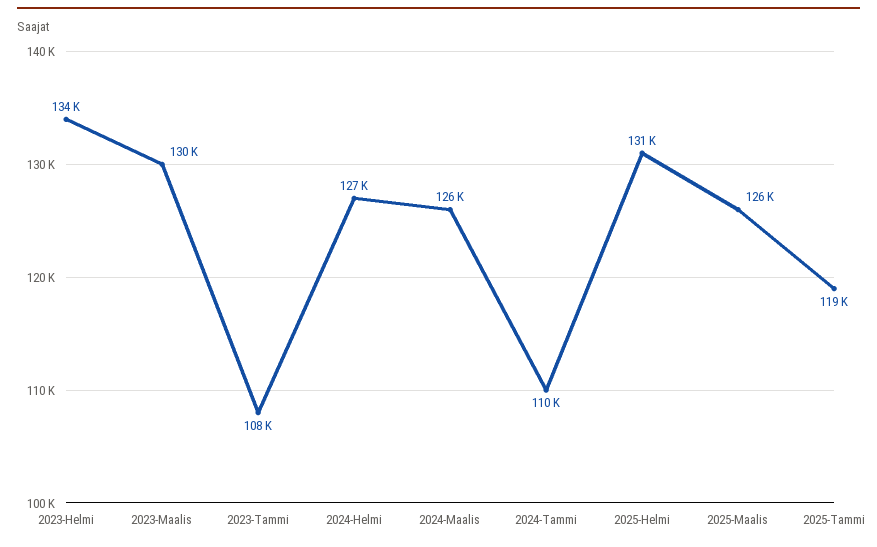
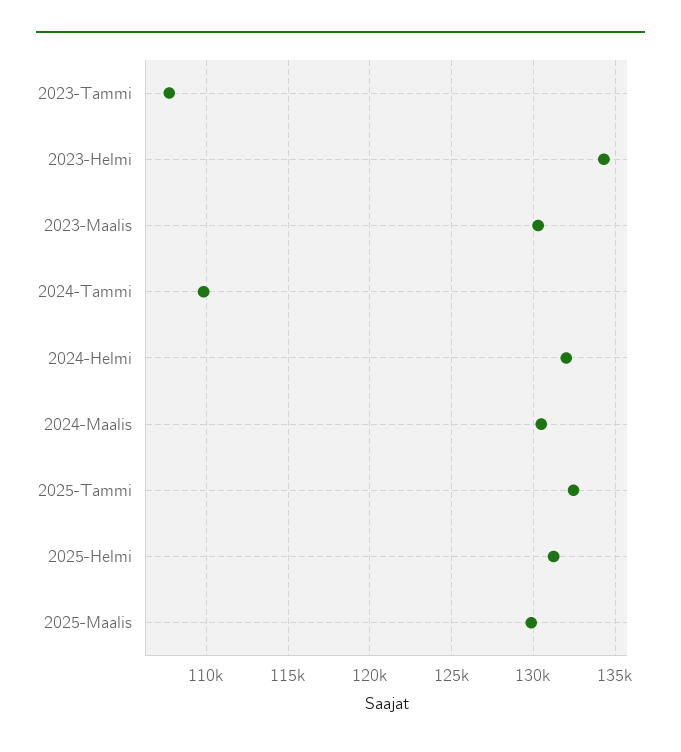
  {
    "2023-Helmi": 134000,
    "2023-Maalis": 130000,
    "2023-Tammi": 108000,
-   "2024-Helmi": 127000,
+   "2024-Helmi": 132000,
-   "2024-Maalis": 126000,
+   "2024-Maalis": 130500,
    "2024-Tammi": 110000,
    "2025-Helmi": 131000,
-   "2025-Maalis": 126000,
+   "2025-Maalis": 130000,
-   "2025-Tammi": 119000
+   "2025-Tammi": 132500
  }

